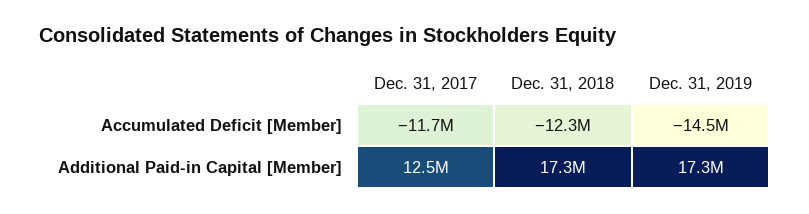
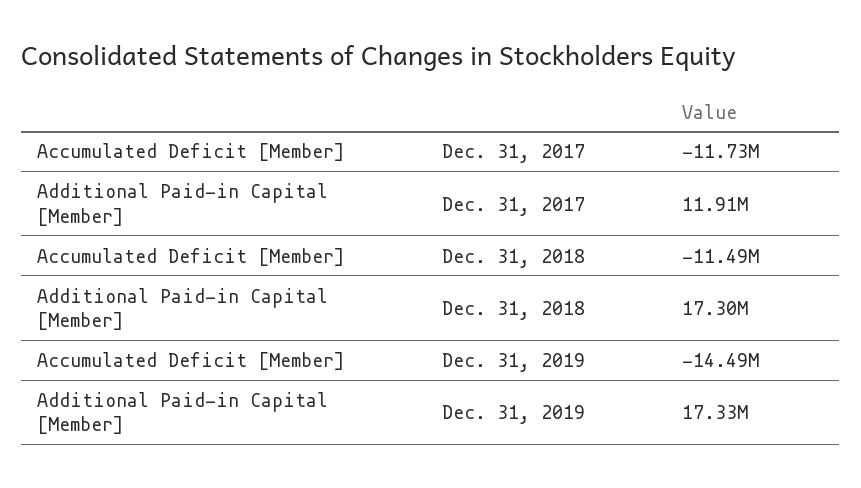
  {
    "Dec. 31, 2017": {
      "Accumulated Deficit [Member]": -11730000,
-     "Additional Paid-in Capital [Member]": 12500000
+     "Additional Paid-in Capital [Member]": 11910000
    },
    "Dec. 31, 2018": {
-     "Accumulated Deficit [Member]": -12300000,
+     "Accumulated Deficit [Member]": -11490000,
      "Additional Paid-in Capital [Member]": 17300000
    },
    "Dec. 31, 2019": {
      "Accumulated Deficit [Member]": -14490000,
      "Additional Paid-in Capital [Member]": 17330000
    }
  }

